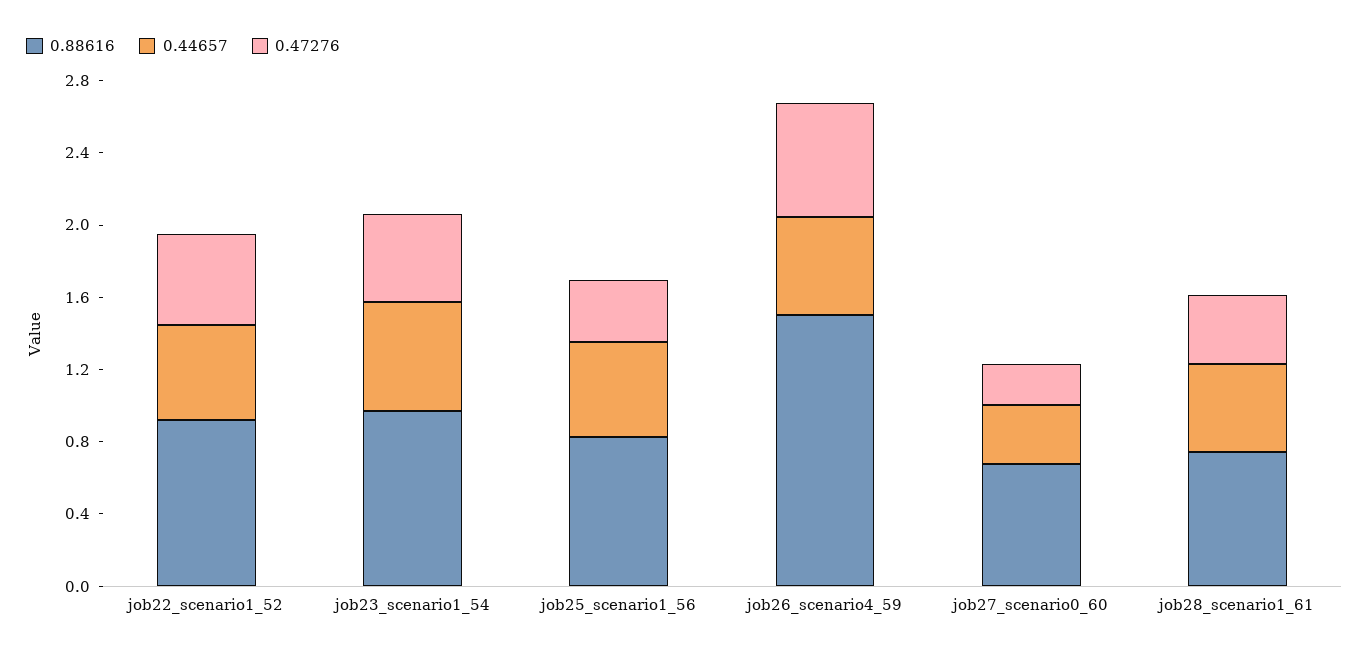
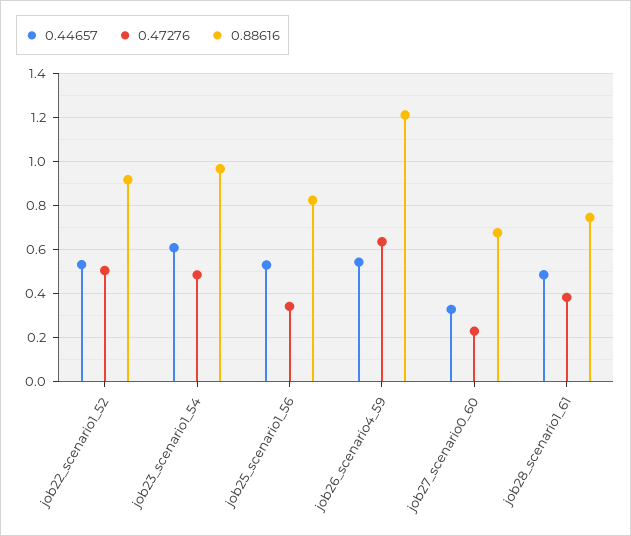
  {
    "0.88616": {
      "job22_scenario1_52": 0.9,
      "job23_scenario1_54": 0.95,
      "job25_scenario1_56": 0.8,
-     "job26_scenario4_59": 1.5,
+     "job26_scenario4_59": 1.2,
      "job27_scenario0_60": 0.7,
      "job28_scenario1_61": 0.75
    },
    "0.44657": {
      "job22_scenario1_52": 0.55,
      "job23_scenario1_54": 0.6,
      "job25_scenario1_56": 0.55,
      "job26_scenario4_59": 0.55,
      "job27_scenario0_60": 0.35,
      "job28_scenario1_61": 0.5
    },
    "0.47276": {
      "job22_scenario1_52": 0.5,
      "job23_scenario1_54": 0.5,
      "job25_scenario1_56": 0.35,
      "job26_scenario4_59": 0.65,
      "job27_scenario0_60": 0.25,
      "job28_scenario1_61": 0.4
    }
  }

